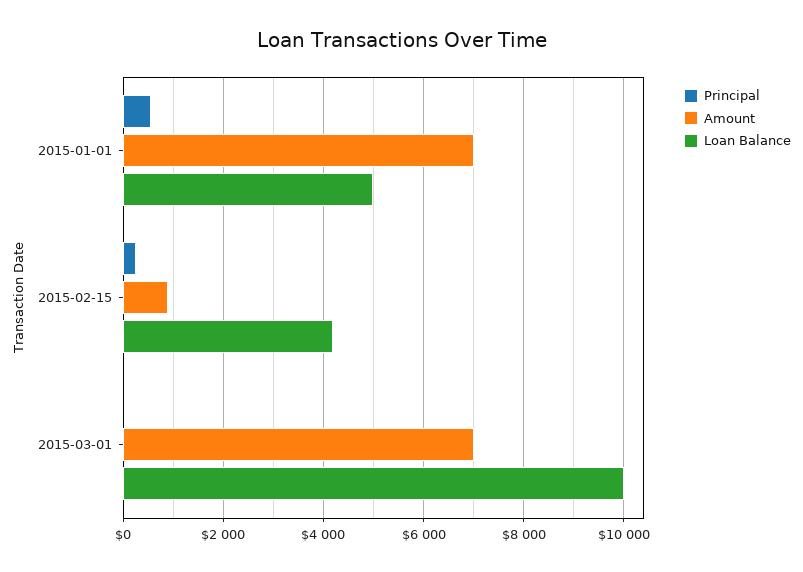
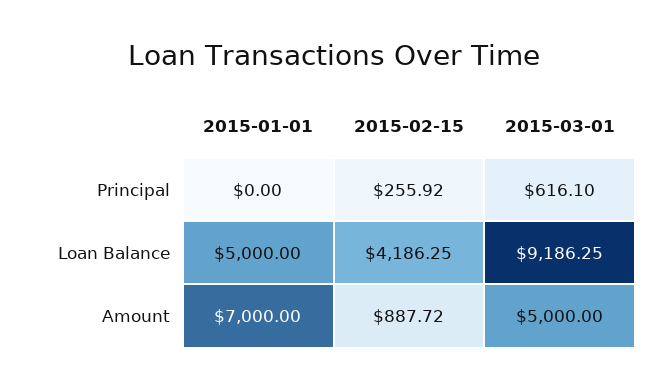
  {
    "Principal": {
-     "2015-01-01": 600,
+     "2015-01-01": 0,
      "2015-02-15": 255.92,
-     "2015-03-01": 0
+     "2015-03-01": 616.1
    },
    "Amount": {
      "2015-01-01": 7000,
      "2015-02-15": 887.72,
-     "2015-03-01": 7000
+     "2015-03-01": 5000
    },
    "Loan Balance": {
      "2015-01-01": 5000,
      "2015-02-15": 4186.25,
-     "2015-03-01": 10000
+     "2015-03-01": 9186.25
    }
  }

